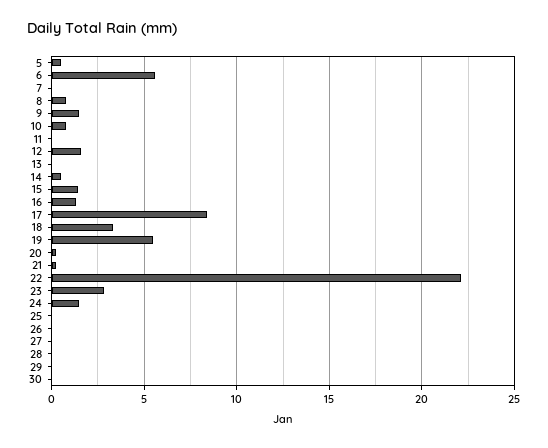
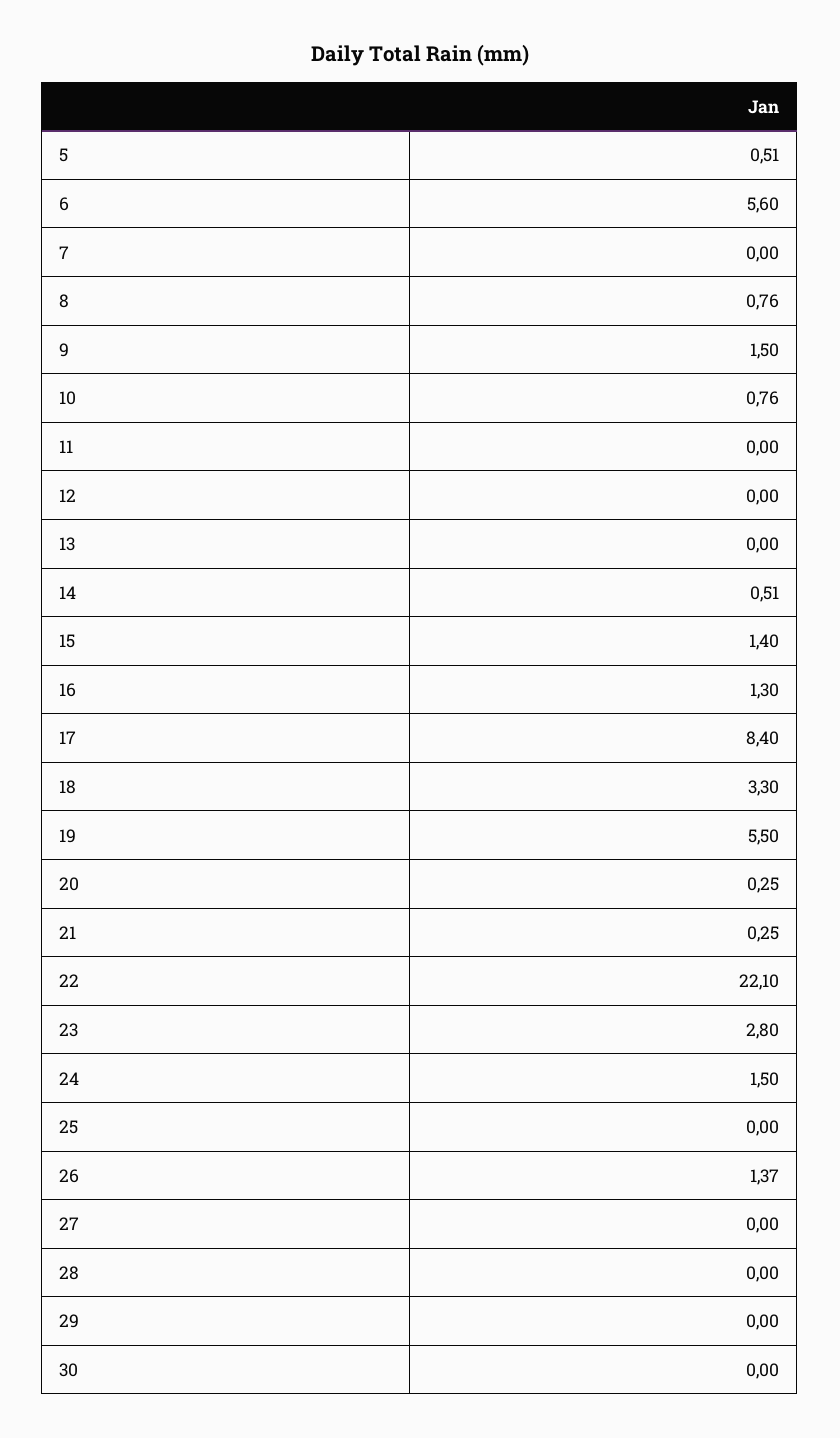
  {
    "5": 0.51,
    "6": 5.6,
    "7": 0,
    "8": 0.76,
    "9": 1.5,
    "10": 0.76,
    "11": 0,
-   "12": 1.5,
+   "12": 0,
    "13": 0,
    "14": 0.51,
    "15": 1.4,
    "16": 1.3,
    "17": 8.4,
    "18": 3.3,
    "19": 5.5,
    "20": 0.25,
    "21": 0.25,
    "22": 22.1,
    "23": 2.8,
    "24": 1.5,
    "25": 0,
-   "26": 0,
+   "26": 1.37,
    "27": 0,
    "28": 0,
    "29": 0,
    "30": 0
  }

